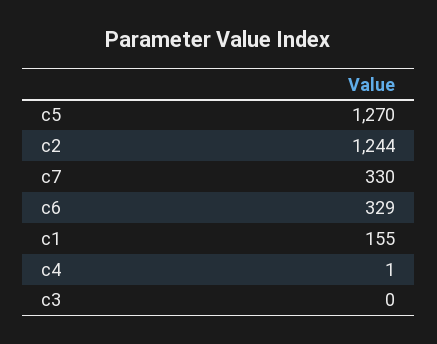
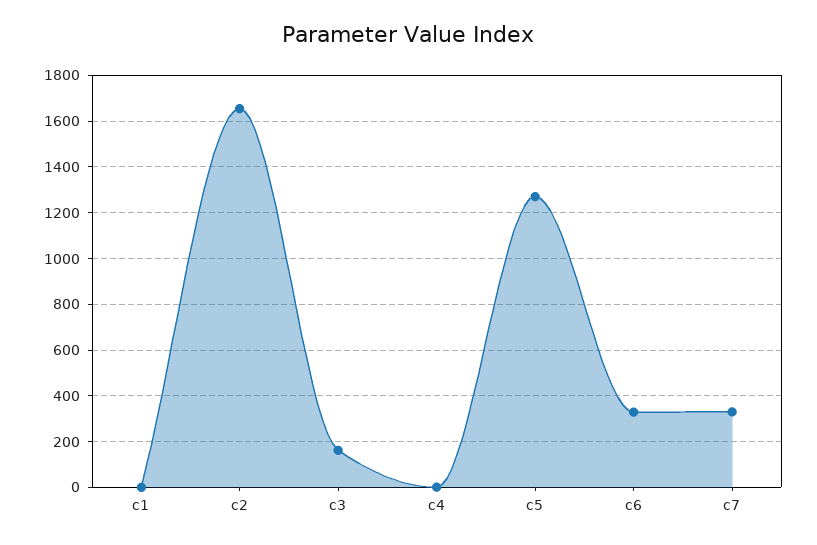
  {
    "c5": 1270,
-   "c2": 1244,
+   "c2": 1650,
    "c7": 330,
    "c6": 329,
-   "c1": 155,
+   "c1": 0,
    "c4": 1,
-   "c3": 0
+   "c3": 150
  }

